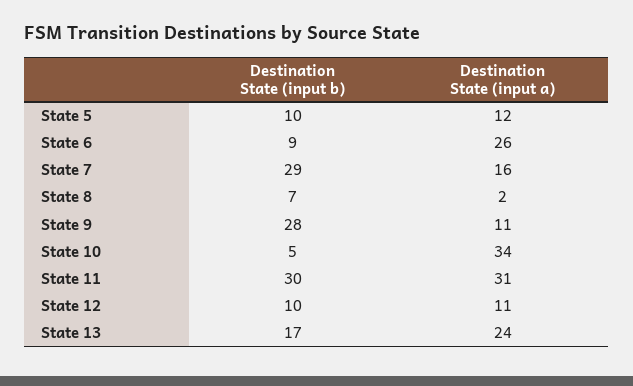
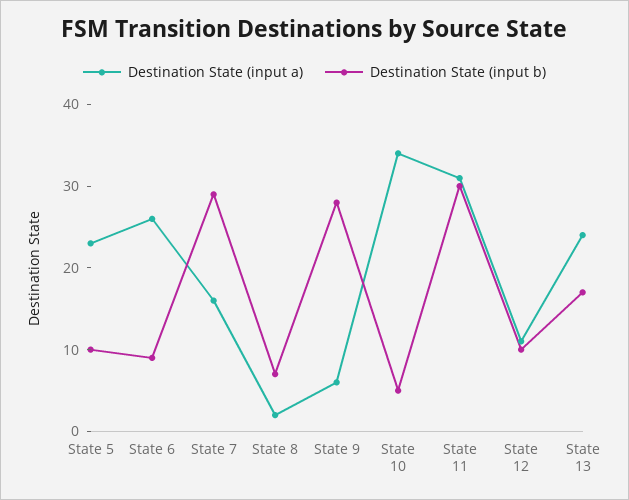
  {
    "Destination State (input b)": {
      "State 5": 10,
      "State 6": 9,
      "State 7": 29,
      "State 8": 7,
      "State 9": 28,
      "State 10": 5,
      "State 11": 30,
      "State 12": 10,
      "State 13": 17
    },
    "Destination State (input a)": {
-     "State 5": 12,
+     "State 5": 23,
      "State 6": 26,
      "State 7": 16,
      "State 8": 2,
-     "State 9": 11,
+     "State 9": 6,
      "State 10": 34,
      "State 11": 31,
      "State 12": 11,
      "State 13": 24
    }
  }

